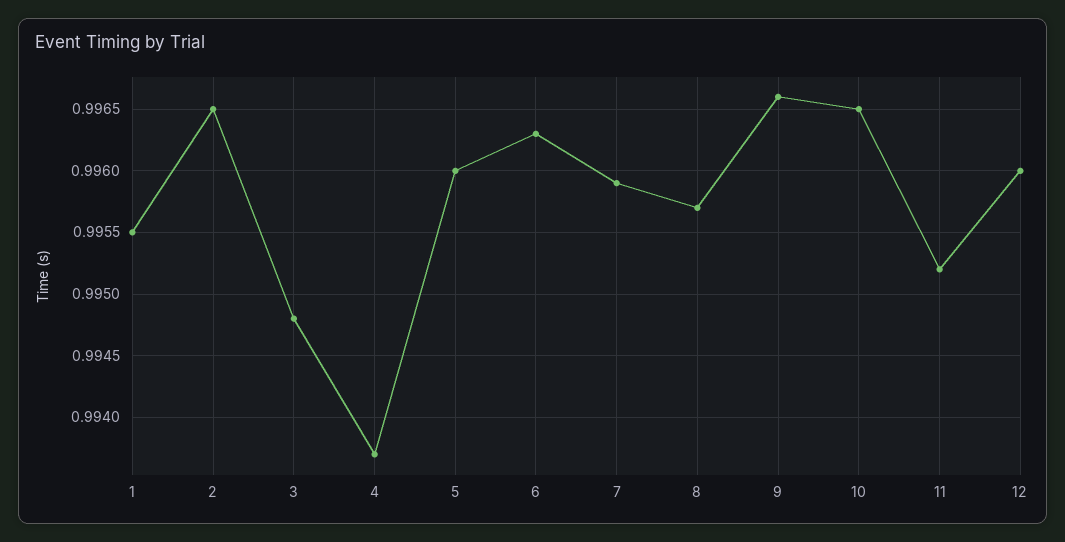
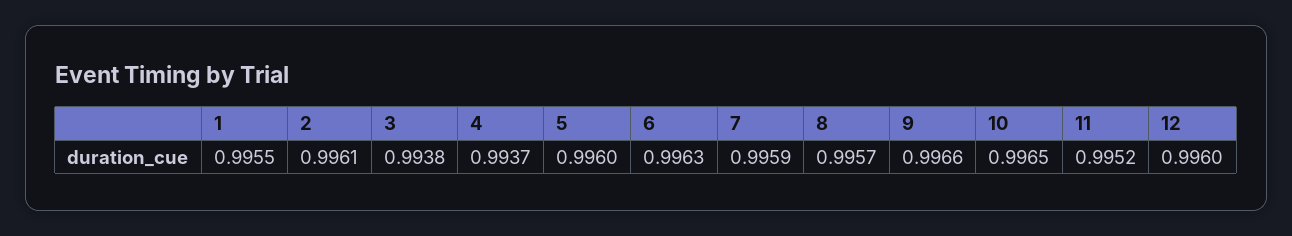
  {
    "1": 0.9955,
-   "2": 0.9965,
+   "2": 0.9961,
-   "3": 0.9948,
+   "3": 0.9938,
    "4": 0.9937,
    "5": 0.996,
    "6": 0.9963,
    "7": 0.9959,
    "8": 0.9957,
    "9": 0.9966,
    "10": 0.9965,
    "11": 0.9952,
    "12": 0.996
  }

